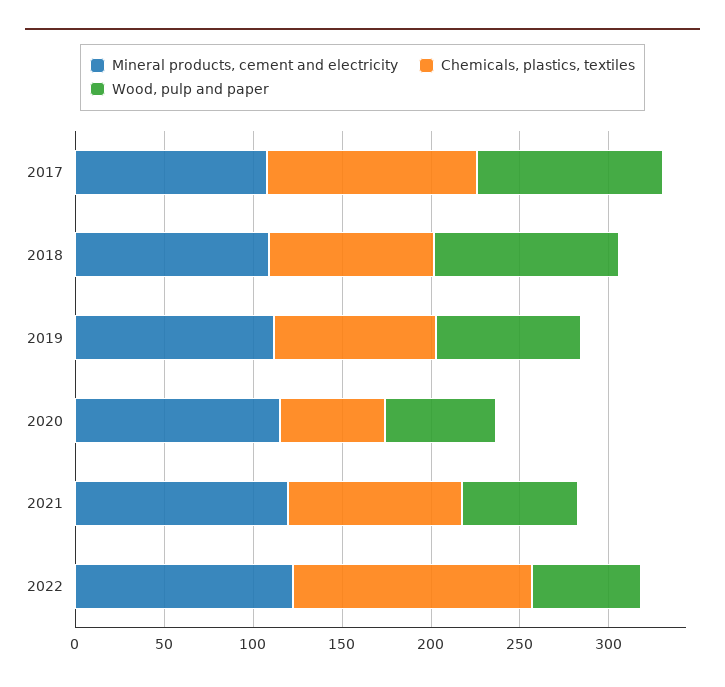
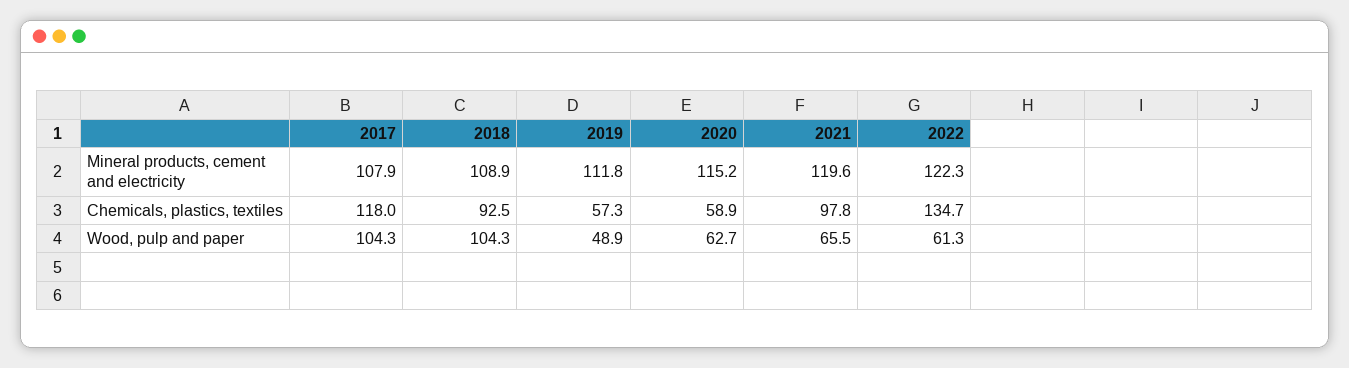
  {
    "Mineral products, cement and electricity": {
      "2017": 107.9,
      "2018": 108.9,
      "2019": 111.8,
      "2020": 115.2,
      "2021": 119.6,
      "2022": 122.3
    },
    "Chemicals, plastics, textiles": {
      "2017": 118,
      "2018": 92.5,
-     "2019": 90,
+     "2019": 57.3,
      "2020": 58.9,
      "2021": 97.8,
      "2022": 134.7
    },
    "Wood, pulp and paper": {
      "2017": 104.3,
      "2018": 104.3,
-     "2019": 80,
+     "2019": 48.9,
      "2020": 62.7,
      "2021": 65.5,
      "2022": 61.3
    }
  }

